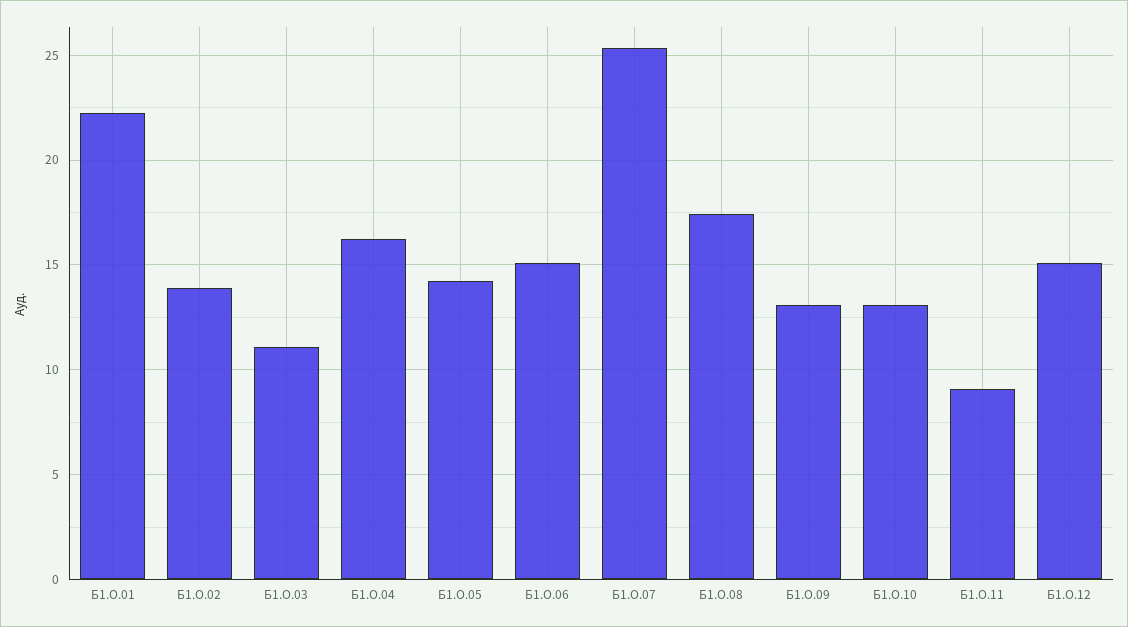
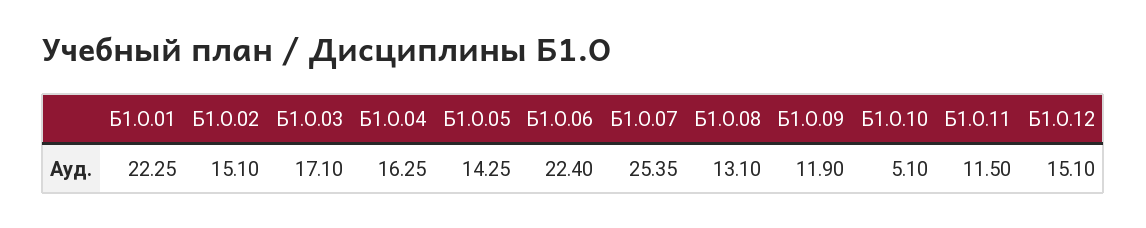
  {
    "Б1.О.01": 22.25,
-   "Б1.О.02": 14,
+   "Б1.О.02": 15.1,
-   "Б1.О.03": 11,
+   "Б1.О.03": 17.1,
    "Б1.О.04": 16.25,
    "Б1.О.05": 14.25,
-   "Б1.О.06": 15,
+   "Б1.О.06": 22.4,
    "Б1.О.07": 25.35,
-   "Б1.О.08": 17.5,
+   "Б1.О.08": 13.1,
-   "Б1.О.09": 13,
+   "Б1.О.09": 11.9,
-   "Б1.О.10": 13,
+   "Б1.О.10": 5.1,
-   "Б1.О.11": 9,
+   "Б1.О.11": 11.5,
    "Б1.О.12": 15.1
  }

